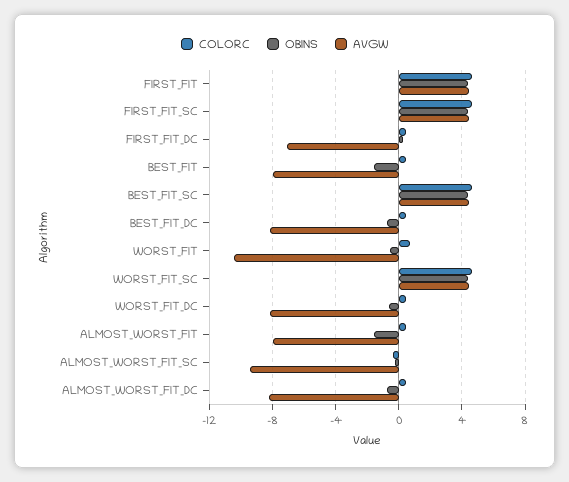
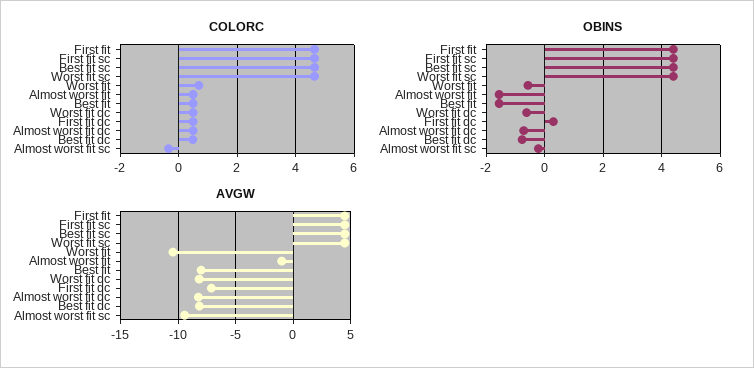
  {
    "COLORC": {
      "FIRST_FIT": 4.75,
      "FIRST_FIT_SC": 4.75,
      "FIRST_FIT_DC": 0.5,
      "BEST_FIT": 0.5,
      "BEST_FIT_SC": 4.75,
      "BEST_FIT_DC": 0.5,
      "WORST_FIT": 0.75,
      "WORST_FIT_SC": 4.75,
      "WORST_FIT_DC": 0.5,
      "ALMOST_WORST_FIT": 0.5,
      "ALMOST_WORST_FIT_SC": -0.25,
      "ALMOST_WORST_FIT_DC": 0.5
    },
    "OBINS": {
      "FIRST_FIT": 4.5,
      "FIRST_FIT_SC": 4.5,
      "FIRST_FIT_DC": 0.25,
      "BEST_FIT": -1.5,
      "BEST_FIT_SC": 4.5,
      "BEST_FIT_DC": -0.75,
      "WORST_FIT": -0.5,
      "WORST_FIT_SC": 4.5,
      "WORST_FIT_DC": -0.5,
      "ALMOST_WORST_FIT": -1.5,
      "ALMOST_WORST_FIT_SC": -0.25,
      "ALMOST_WORST_FIT_DC": -0.75
    },
    "AVGW": {
      "FIRST_FIT": 4.5,
      "FIRST_FIT_SC": 4.5,
      "FIRST_FIT_DC": -7,
      "BEST_FIT": -8,
      "BEST_FIT_SC": 4.5,
      "BEST_FIT_DC": -8,
      "WORST_FIT": -10.5,
      "WORST_FIT_SC": 4.5,
      "WORST_FIT_DC": -8,
-     "ALMOST_WORST_FIT": -8,
+     "ALMOST_WORST_FIT": -1,
      "ALMOST_WORST_FIT_SC": -9.5,
      "ALMOST_WORST_FIT_DC": -8
    }
  }

